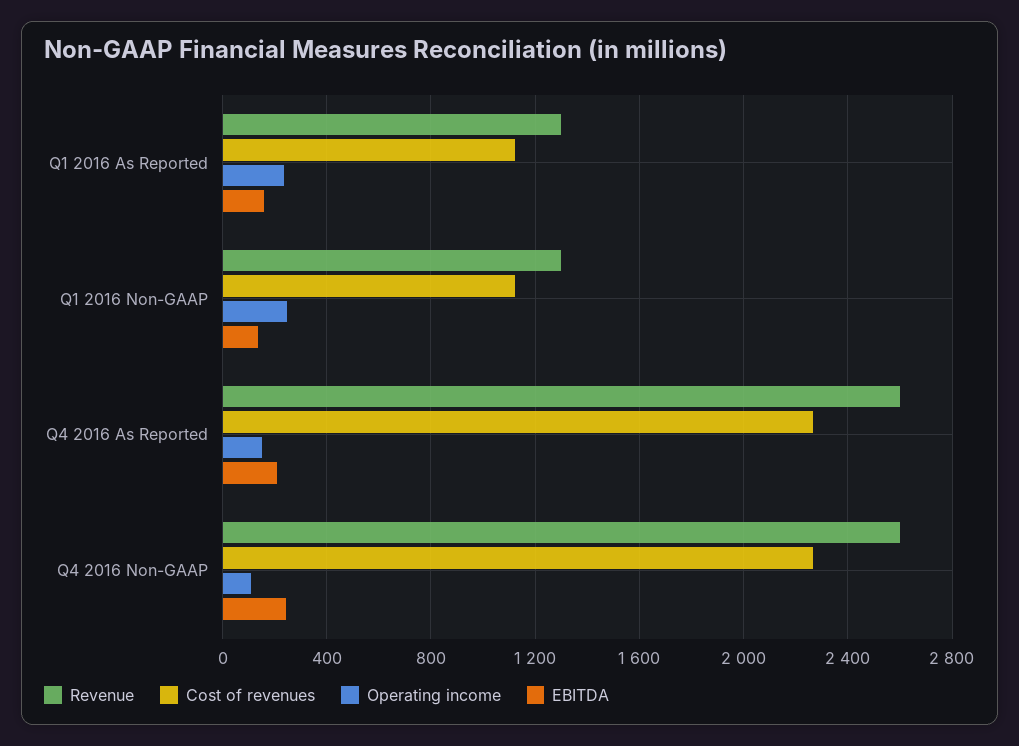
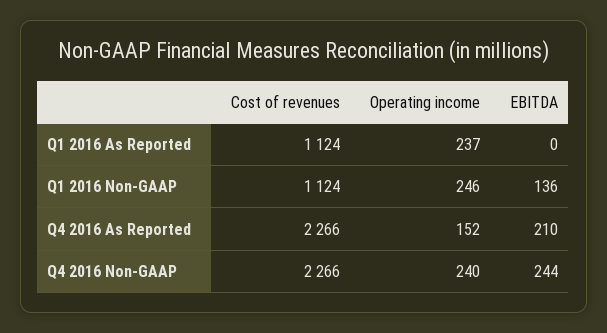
  {
-   "Revenue": {
-     "Q1 2016 As Reported": 1300,
-     "Q1 2016 Non-GAAP": 1300,
-     "Q4 2016 As Reported": 2600,
-     "Q4 2016 Non-GAAP": 2600
-   },
    "Cost of revenues": {
      "Q1 2016 As Reported": 1124,
      "Q1 2016 Non-GAAP": 1124,
      "Q4 2016 As Reported": 2266,
      "Q4 2016 Non-GAAP": 2266
    },
    "Operating income": {
      "Q1 2016 As Reported": 237,
      "Q1 2016 Non-GAAP": 246,
      "Q4 2016 As Reported": 152,
-     "Q4 2016 Non-GAAP": 100
+     "Q4 2016 Non-GAAP": 240
    },
    "EBITDA": {
-     "Q1 2016 As Reported": 150,
+     "Q1 2016 As Reported": 0,
      "Q1 2016 Non-GAAP": 136,
      "Q4 2016 As Reported": 210,
      "Q4 2016 Non-GAAP": 244
    }
  }

